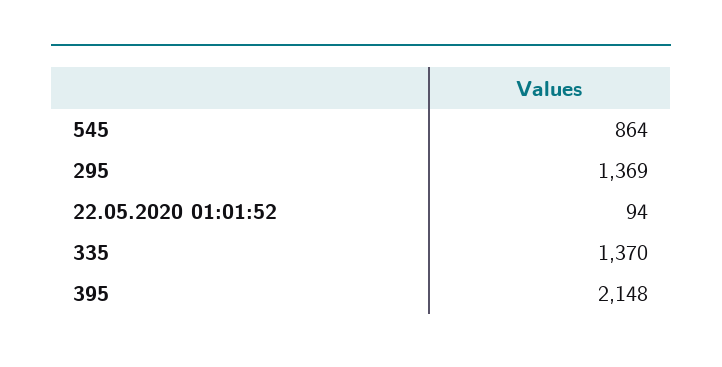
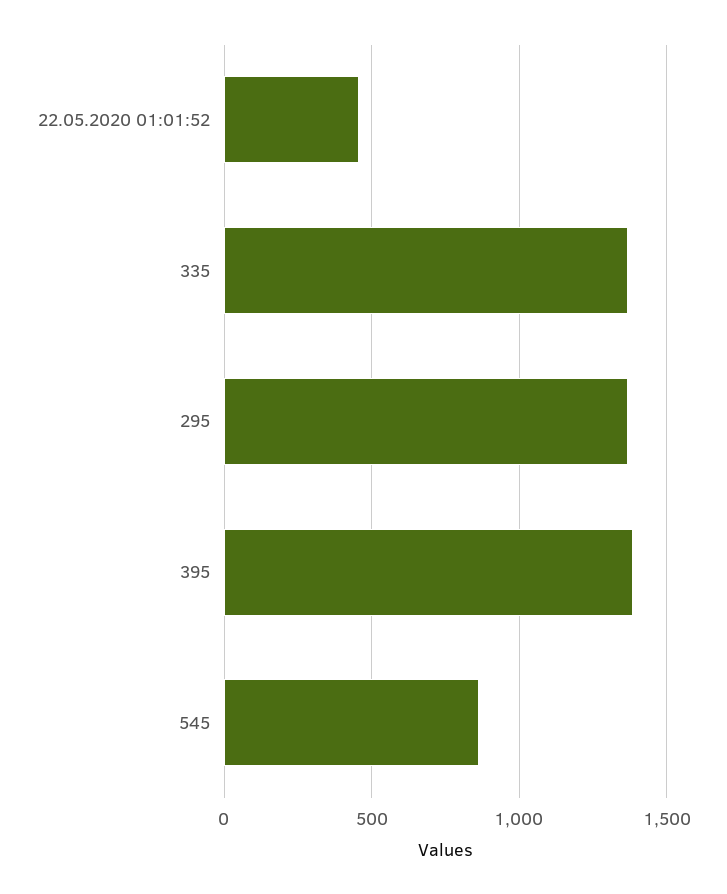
  {
    "545": 864,
    "295": 1369,
-   "22.05.2020 01:01:52": 94,
+   "22.05.2020 01:01:52": 450,
    "335": 1370,
-   "395": 2148
+   "395": 1400
  }

